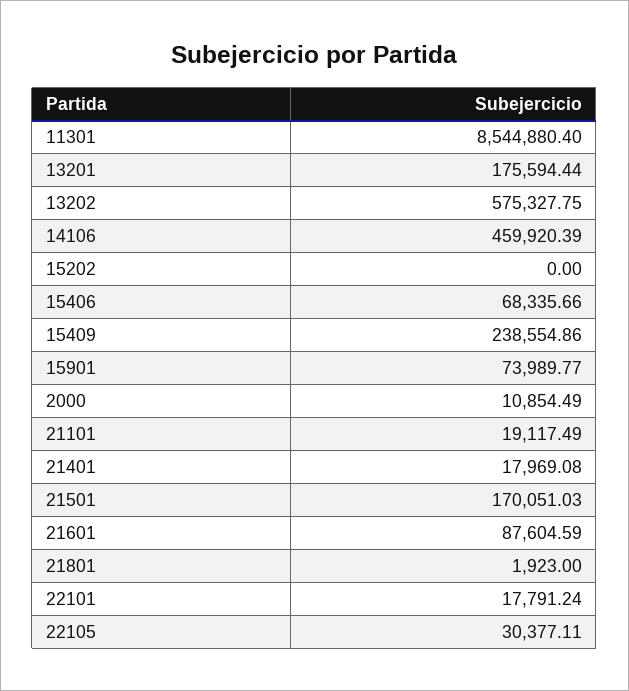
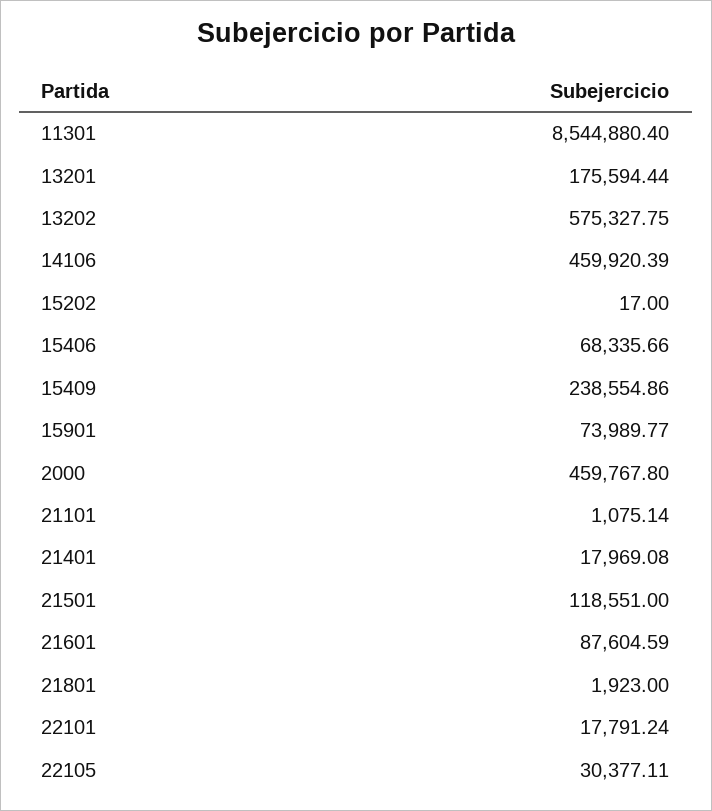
  {
    "11301": 8544880.4,
    "13201": 175594.44,
    "13202": 575327.75,
    "14106": 459920.39,
-   "15202": 0,
+   "15202": 17,
    "15406": 68335.66,
    "15409": 238554.86,
    "15901": 73989.77,
-   "2000": 10854.49,
+   "2000": 459767.8,
-   "21101": 19117.49,
+   "21101": 1075.14,
    "21401": 17969.08,
-   "21501": 170051.03,
+   "21501": 118551,
    "21601": 87604.59,
    "21801": 1923,
    "22101": 17791.24,
    "22105": 30377.11
  }

